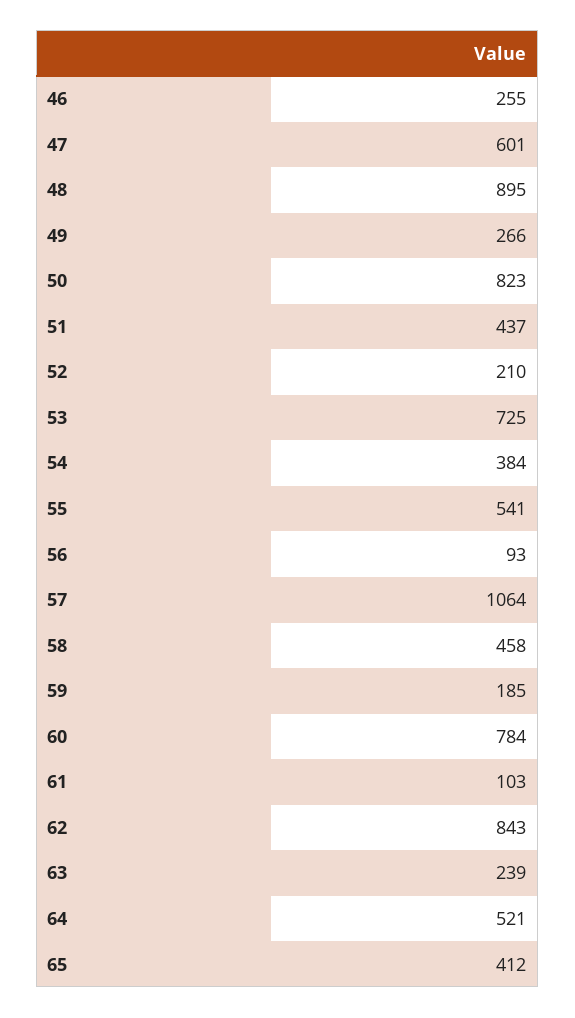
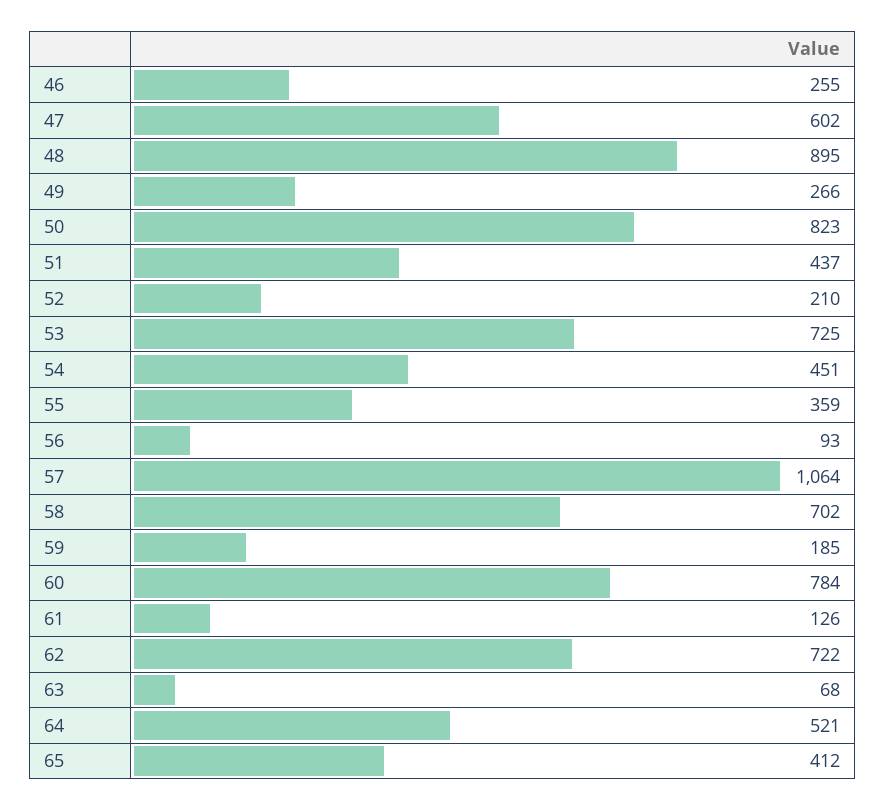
  {
    "46": 255,
-   "47": 601,
+   "47": 602,
    "48": 895,
    "49": 266,
    "50": 823,
    "51": 437,
    "52": 210,
    "53": 725,
-   "54": 384,
+   "54": 451,
-   "55": 541,
+   "55": 359,
    "56": 93,
    "57": 1064,
-   "58": 458,
+   "58": 702,
    "59": 185,
    "60": 784,
-   "61": 103,
+   "61": 126,
-   "62": 843,
+   "62": 722,
-   "63": 239,
+   "63": 68,
    "64": 521,
    "65": 412
  }

